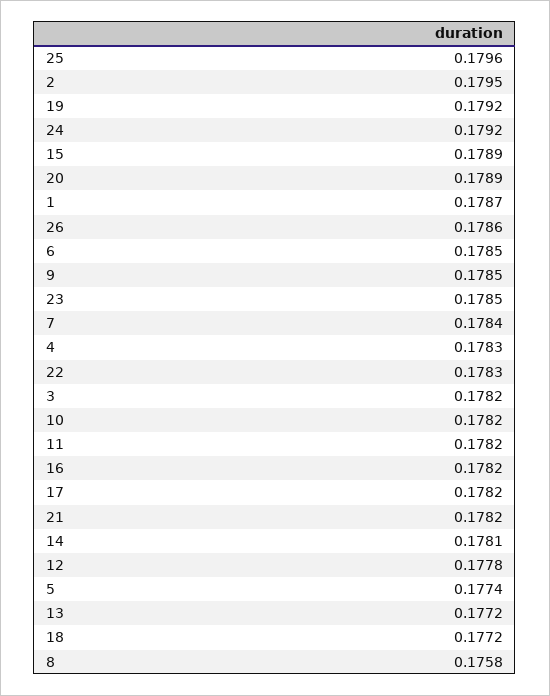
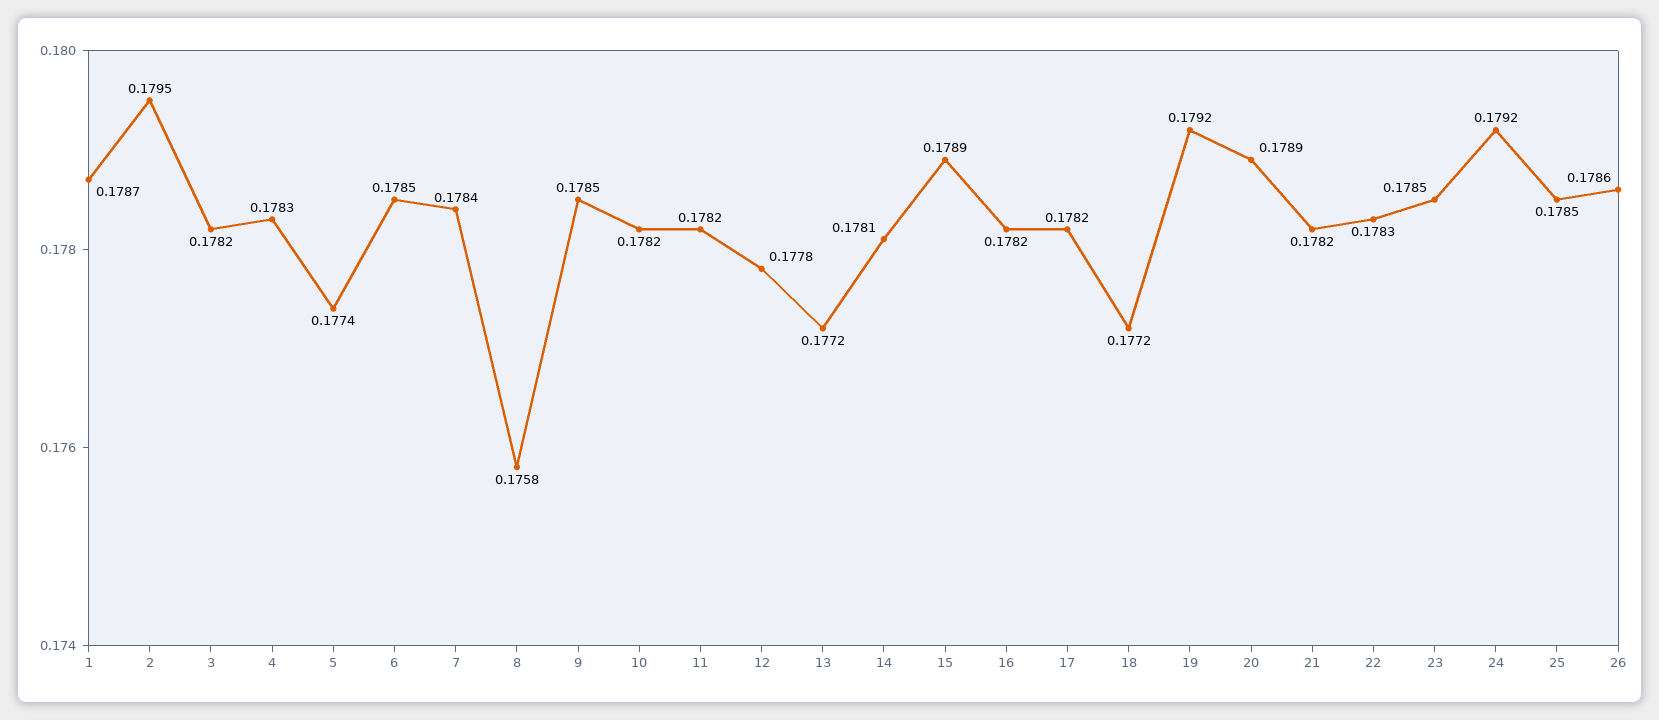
  {
-   "25": 0.1796,
+   "25": 0.1785,
    "2": 0.1795,
    "19": 0.1792,
    "24": 0.1792,
    "15": 0.1789,
    "20": 0.1789,
    "1": 0.1787,
    "26": 0.1786,
    "6": 0.1785,
    "9": 0.1785,
    "23": 0.1785,
    "7": 0.1784,
    "4": 0.1783,
    "22": 0.1783,
    "3": 0.1782,
    "10": 0.1782,
    "11": 0.1782,
    "16": 0.1782,
    "17": 0.1782,
    "21": 0.1782,
    "14": 0.1781,
    "12": 0.1778,
    "5": 0.1774,
    "13": 0.1772,
    "18": 0.1772,
    "8": 0.1758
  }

